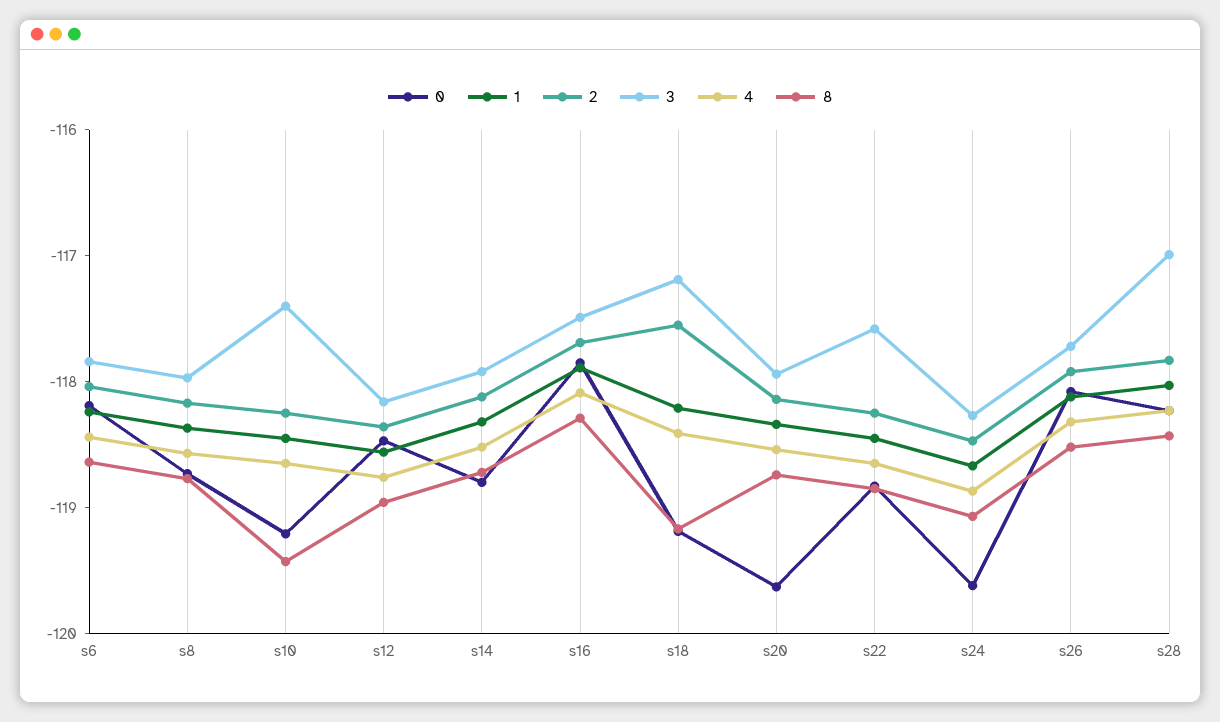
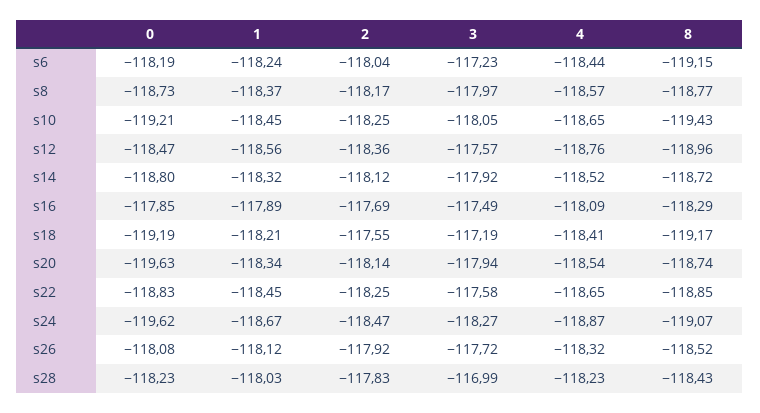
  {
    "0": {
      "s6": -118.19,
      "s8": -118.73,
      "s10": -119.21,
      "s12": -118.47,
      "s14": -118.8,
      "s16": -117.85,
      "s18": -119.19,
      "s20": -119.63,
      "s22": -118.83,
      "s24": -119.62,
      "s26": -118.08,
      "s28": -118.23
    },
    "1": {
      "s6": -118.24,
      "s8": -118.37,
      "s10": -118.45,
      "s12": -118.56,
      "s14": -118.32,
      "s16": -117.89,
      "s18": -118.21,
      "s20": -118.34,
      "s22": -118.45,
      "s24": -118.67,
      "s26": -118.12,
      "s28": -118.03
    },
    "2": {
      "s6": -118.04,
      "s8": -118.17,
      "s10": -118.25,
      "s12": -118.36,
      "s14": -118.12,
      "s16": -117.69,
      "s18": -117.55,
      "s20": -118.14,
      "s22": -118.25,
      "s24": -118.47,
      "s26": -117.92,
      "s28": -117.83
    },
    "3": {
-     "s6": -117.8,
+     "s6": -117.23,
      "s8": -117.97,
-     "s10": -117.4,
+     "s10": -118.05,
-     "s12": -118.2,
+     "s12": -117.57,
      "s14": -117.92,
      "s16": -117.49,
      "s18": -117.19,
      "s20": -117.94,
      "s22": -117.58,
      "s24": -118.27,
      "s26": -117.72,
      "s28": -116.99
    },
    "4": {
      "s6": -118.44,
      "s8": -118.57,
      "s10": -118.65,
      "s12": -118.76,
      "s14": -118.52,
      "s16": -118.09,
      "s18": -118.41,
      "s20": -118.54,
      "s22": -118.65,
      "s24": -118.87,
      "s26": -118.32,
      "s28": -118.23
    },
    "8": {
-     "s6": -118.6,
+     "s6": -119.15,
      "s8": -118.77,
      "s10": -119.43,
      "s12": -118.96,
      "s14": -118.72,
      "s16": -118.29,
      "s18": -119.17,
      "s20": -118.74,
      "s22": -118.85,
      "s24": -119.07,
      "s26": -118.52,
      "s28": -118.43
    }
  }

